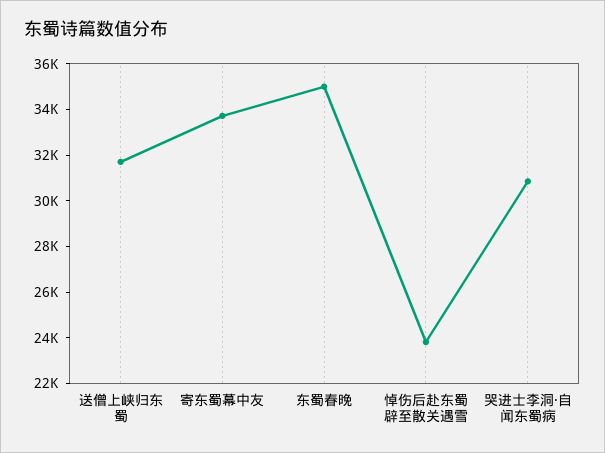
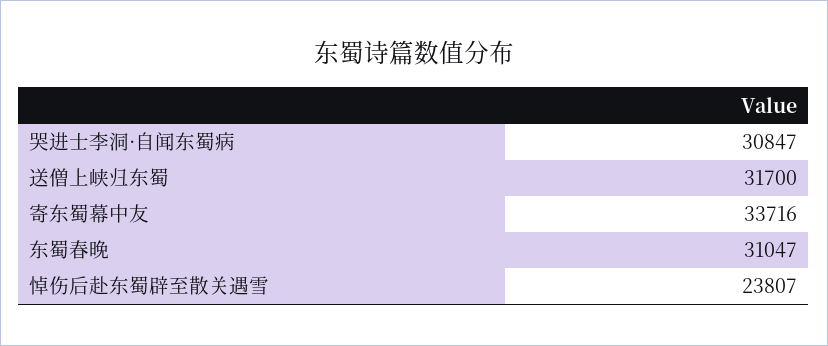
  {
    "送僧上峡归东蜀": 31700,
    "寄东蜀幕中友": 33716,
-   "东蜀春晚": 35000,
+   "东蜀春晚": 31047,
    "悼伤后赴东蜀辟至散关遇雪": 23807,
    "哭进士李洞·自闻东蜀病": 30847
  }

